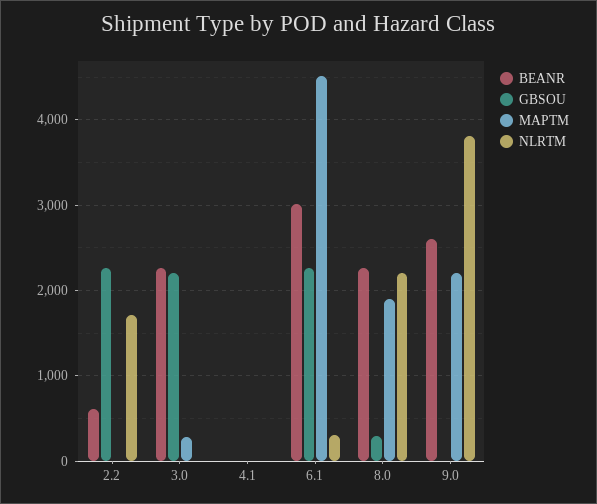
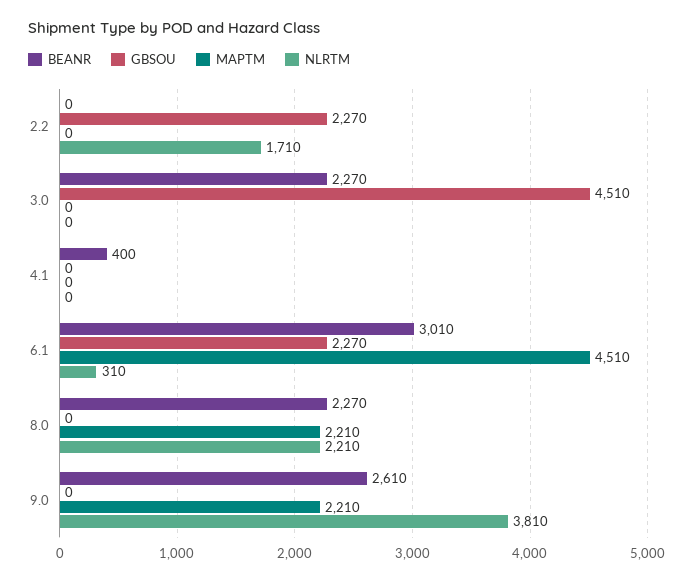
  {
    "BEANR": {
-     "2.2": 600,
+     "2.2": 0,
      "3.0": 2270,
-     "4.1": 0,
+     "4.1": 400,
      "6.1": 3010,
      "8.0": 2270,
      "9.0": 2610
    },
    "GBSOU": {
      "2.2": 2270,
-     "3.0": 2200,
+     "3.0": 4510,
      "4.1": 0,
      "6.1": 2270,
-     "8.0": 300,
+     "8.0": 0,
      "9.0": 0
    },
    "MAPTM": {
      "2.2": 0,
-     "3.0": 300,
+     "3.0": 0,
      "4.1": 0,
      "6.1": 4510,
-     "8.0": 1900,
+     "8.0": 2210,
      "9.0": 2210
    },
    "NLRTM": {
      "2.2": 1710,
      "3.0": 0,
      "4.1": 0,
      "6.1": 310,
      "8.0": 2210,
      "9.0": 3810
    }
  }

